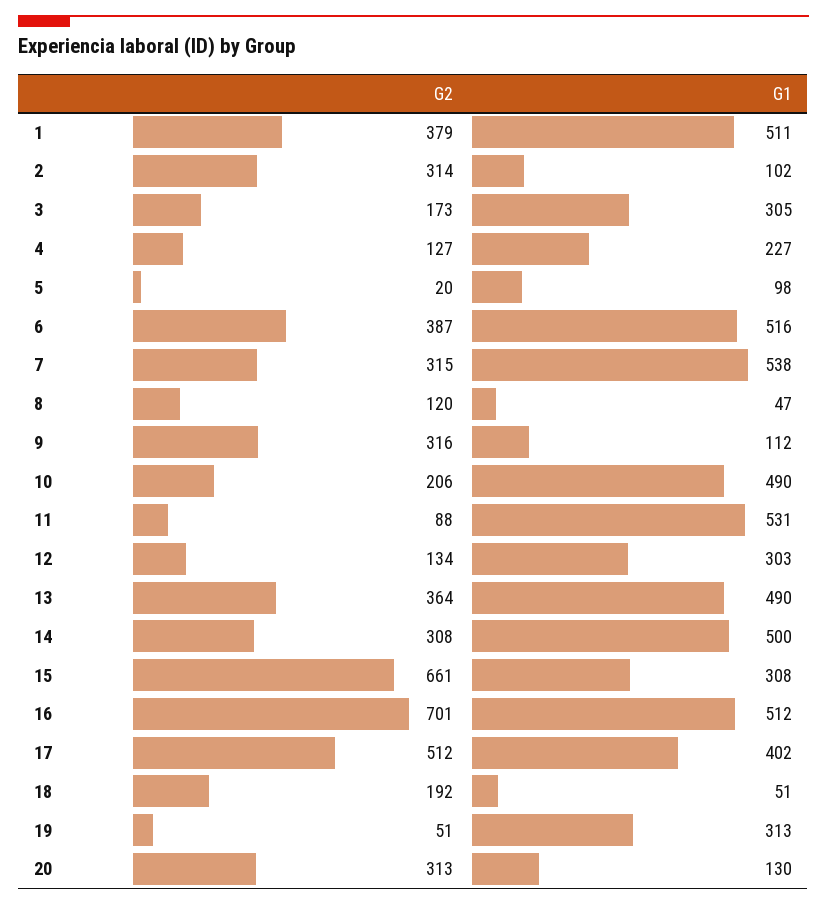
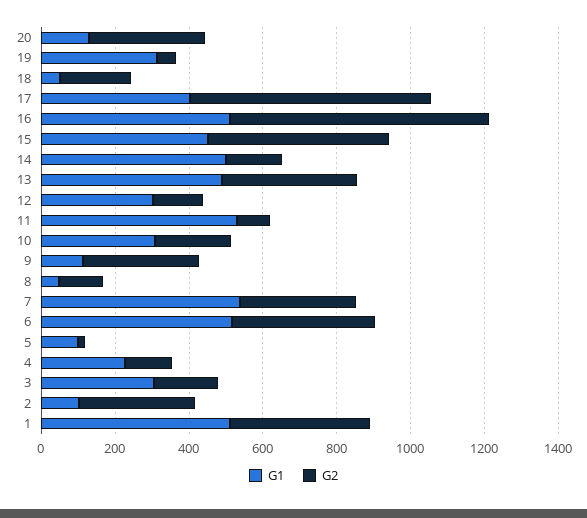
  {
    "G2": {
      "1": 379,
      "2": 314,
      "3": 173,
      "4": 127,
      "5": 20,
      "6": 387,
      "7": 315,
      "8": 120,
      "9": 316,
      "10": 206,
      "11": 88,
      "12": 134,
      "13": 364,
-     "14": 308,
+     "14": 150,
-     "15": 661,
+     "15": 500,
      "16": 701,
-     "17": 512,
+     "17": 650,
      "18": 192,
      "19": 51,
      "20": 313
    },
    "G1": {
      "1": 511,
      "2": 102,
      "3": 305,
      "4": 227,
      "5": 98,
      "6": 516,
      "7": 538,
      "8": 47,
      "9": 112,
-     "10": 490,
+     "10": 300,
      "11": 531,
      "12": 303,
      "13": 490,
      "14": 500,
-     "15": 308,
+     "15": 450,
      "16": 512,
      "17": 402,
      "18": 51,
      "19": 313,
      "20": 130
    }
  }

